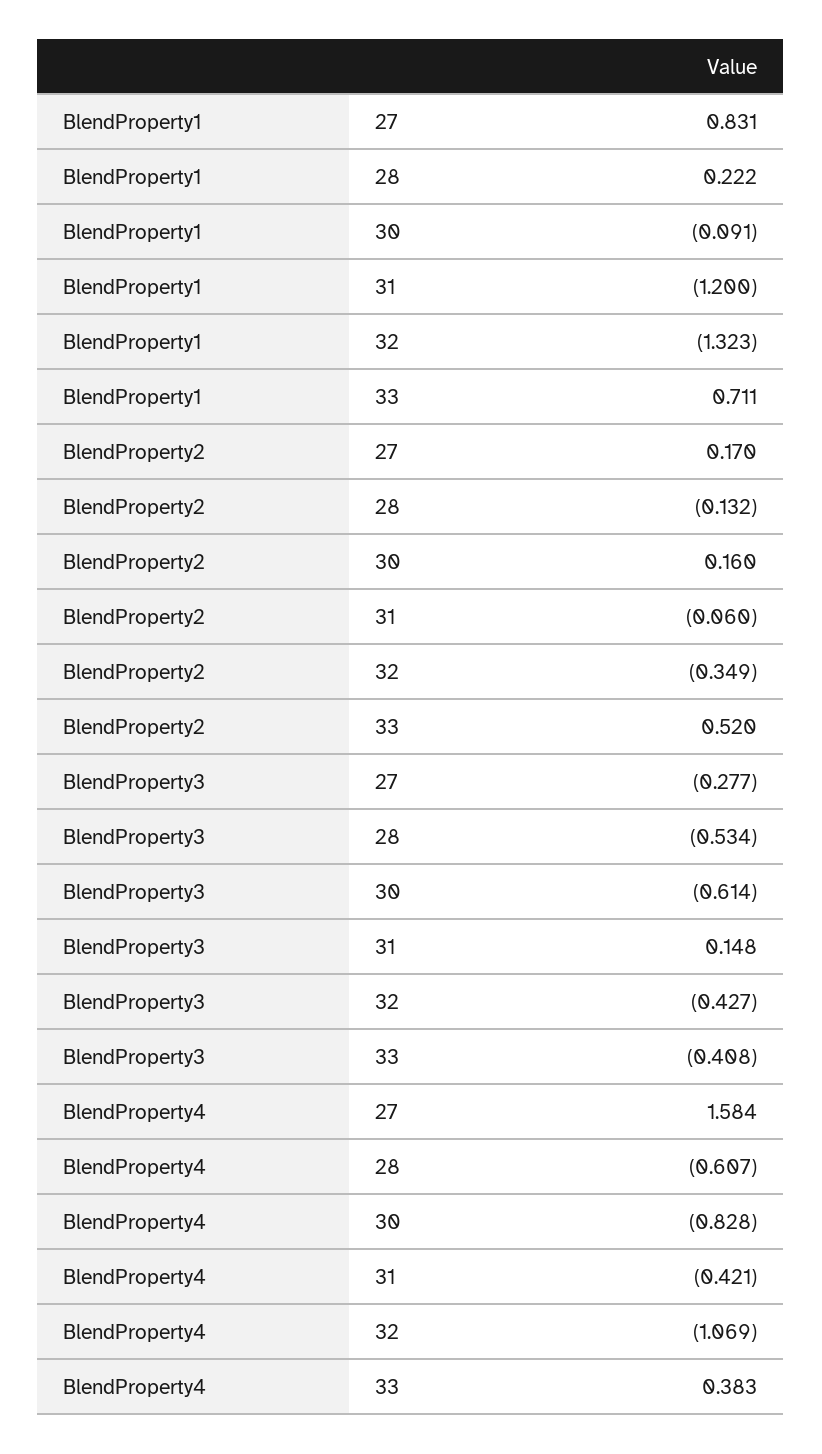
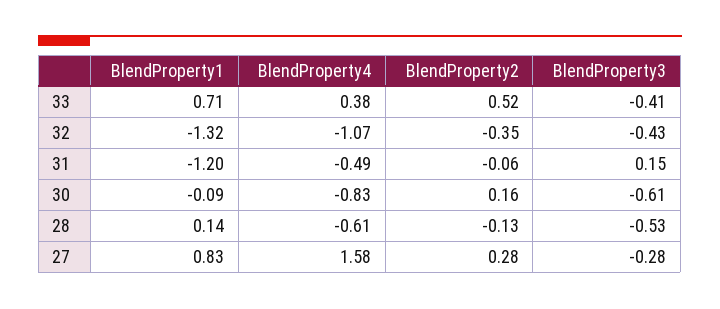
  {
    "BlendProperty1": {
      "27": 0.831,
-     "28": 0.222,
+     "28": 0.14,
      "30": -0.091,
      "31": -1.2,
      "32": -1.323,
      "33": 0.711
    },
    "BlendProperty2": {
-     "27": 0.17,
+     "27": 0.28,
      "28": -0.132,
      "30": 0.16,
      "31": -0.06,
      "32": -0.349,
      "33": 0.52
    },
    "BlendProperty3": {
      "27": -0.277,
      "28": -0.534,
      "30": -0.614,
      "31": 0.148,
      "32": -0.427,
      "33": -0.408
    },
    "BlendProperty4": {
      "27": 1.584,
      "28": -0.607,
      "30": -0.828,
-     "31": -0.421,
+     "31": -0.49,
      "32": -1.069,
      "33": 0.383
    }
  }

